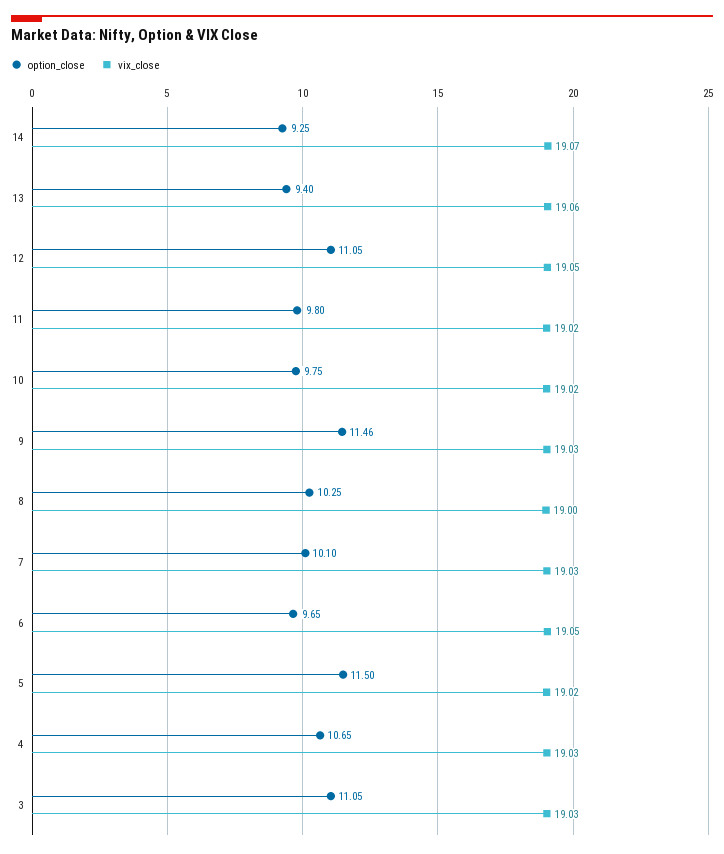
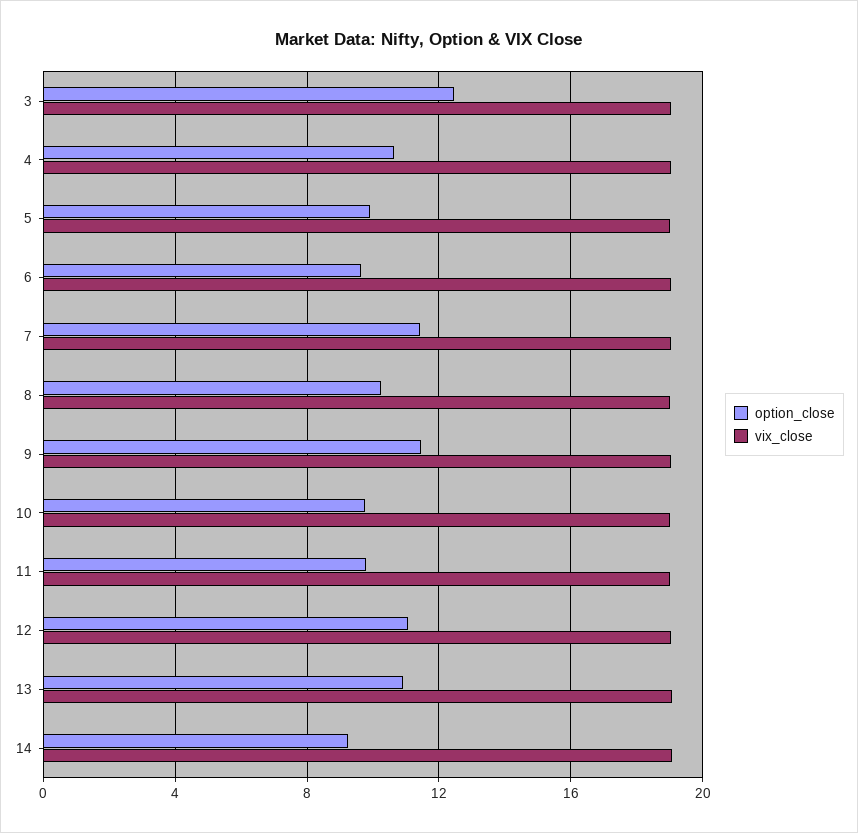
  {
    "option_close": {
      "14": 9.25,
-     "13": 9.4,
+     "13": 11,
      "12": 11.05,
      "11": 9.8,
      "10": 9.75,
      "9": 11.46,
      "8": 10.25,
-     "7": 10.1,
+     "7": 11.5,
      "6": 9.65,
-     "5": 11.5,
+     "5": 10,
      "4": 10.65,
-     "3": 11.05
+     "3": 12.5
    },
    "vix_close": {
      "14": 19.07,
      "13": 19.06,
      "12": 19.05,
      "11": 19.02,
      "10": 19.02,
      "9": 19.03,
      "8": 19,
      "7": 19.03,
      "6": 19.05,
      "5": 19.02,
      "4": 19.03,
      "3": 19.03
    }
  }

